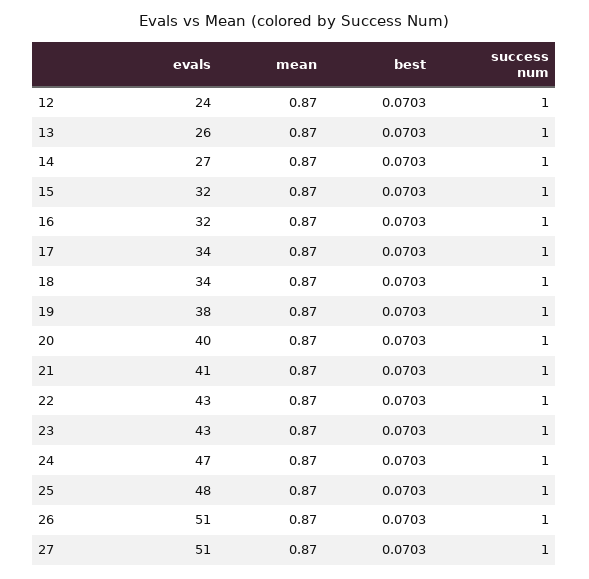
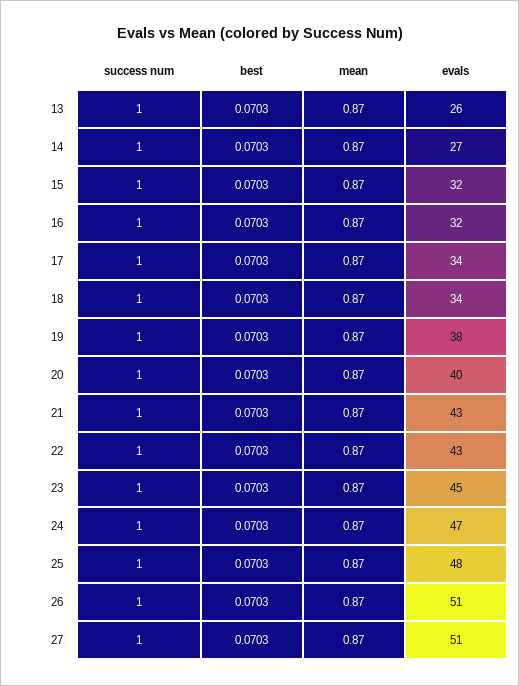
  {
    "evals": {
-     "12": 24,
      "13": 26,
      "14": 27,
      "15": 32,
      "16": 32,
      "17": 34,
      "18": 34,
      "19": 38,
      "20": 40,
-     "21": 41,
+     "21": 43,
      "22": 43,
-     "23": 43,
+     "23": 45,
      "24": 47,
      "25": 48,
      "26": 51,
      "27": 51
    },
    "mean": {
-     "12": 0.87,
      "13": 0.87,
      "14": 0.87,
      "15": 0.87,
      "16": 0.87,
      "17": 0.87,
      "18": 0.87,
      "19": 0.87,
      "20": 0.87,
      "21": 0.87,
      "22": 0.87,
      "23": 0.87,
      "24": 0.87,
      "25": 0.87,
      "26": 0.87,
      "27": 0.87
    },
    "best": {
-     "12": 0.0703,
      "13": 0.0703,
      "14": 0.0703,
      "15": 0.0703,
      "16": 0.0703,
      "17": 0.0703,
      "18": 0.0703,
      "19": 0.0703,
      "20": 0.0703,
      "21": 0.0703,
      "22": 0.0703,
      "23": 0.0703,
      "24": 0.0703,
      "25": 0.0703,
      "26": 0.0703,
      "27": 0.0703
    },
    "success num": {
-     "12": 1,
      "13": 1,
      "14": 1,
      "15": 1,
      "16": 1,
      "17": 1,
      "18": 1,
      "19": 1,
      "20": 1,
      "21": 1,
      "22": 1,
      "23": 1,
      "24": 1,
      "25": 1,
      "26": 1,
      "27": 1
    }
  }

